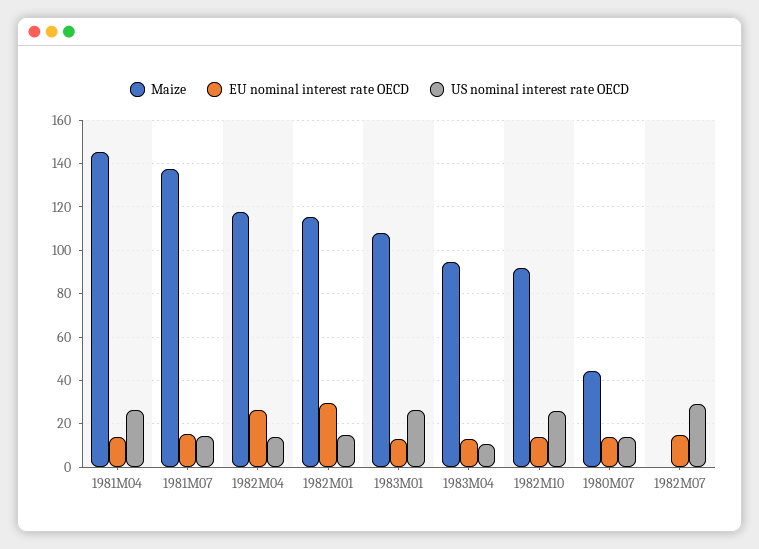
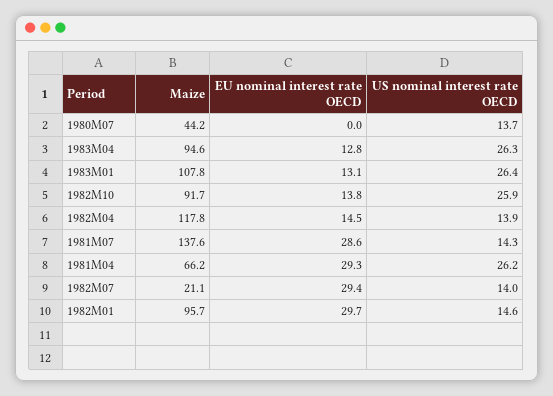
  {
    "Maize": {
-     "1981M04": 145,
+     "1981M04": 66.2,
      "1981M07": 137.6,
      "1982M04": 117.8,
-     "1982M01": 115,
+     "1982M01": 95.7,
      "1983M01": 107.8,
      "1983M04": 94.6,
      "1982M10": 91.7,
      "1980M07": 44.2,
-     "1982M07": 0
+     "1982M07": 21.1
    },
    "EU nominal interest rate OECD": {
-     "1981M04": 15,
+     "1981M04": 29.3,
-     "1981M07": 15,
+     "1981M07": 28.6,
-     "1982M04": 25,
+     "1982M04": 14.5,
      "1982M01": 29.7,
      "1983M01": 13.1,
      "1983M04": 12.8,
      "1982M10": 13.8,
-     "1980M07": 15,
+     "1980M07": 0,
-     "1982M07": 15
+     "1982M07": 29.4
    },
    "US nominal interest rate OECD": {
      "1981M04": 26.2,
      "1981M07": 14.3,
      "1982M04": 13.9,
      "1982M01": 14.6,
      "1983M01": 26.4,
-     "1983M04": 10,
+     "1983M04": 26.3,
      "1982M10": 25.9,
      "1980M07": 13.7,
-     "1982M07": 30
+     "1982M07": 14
    }
  }

